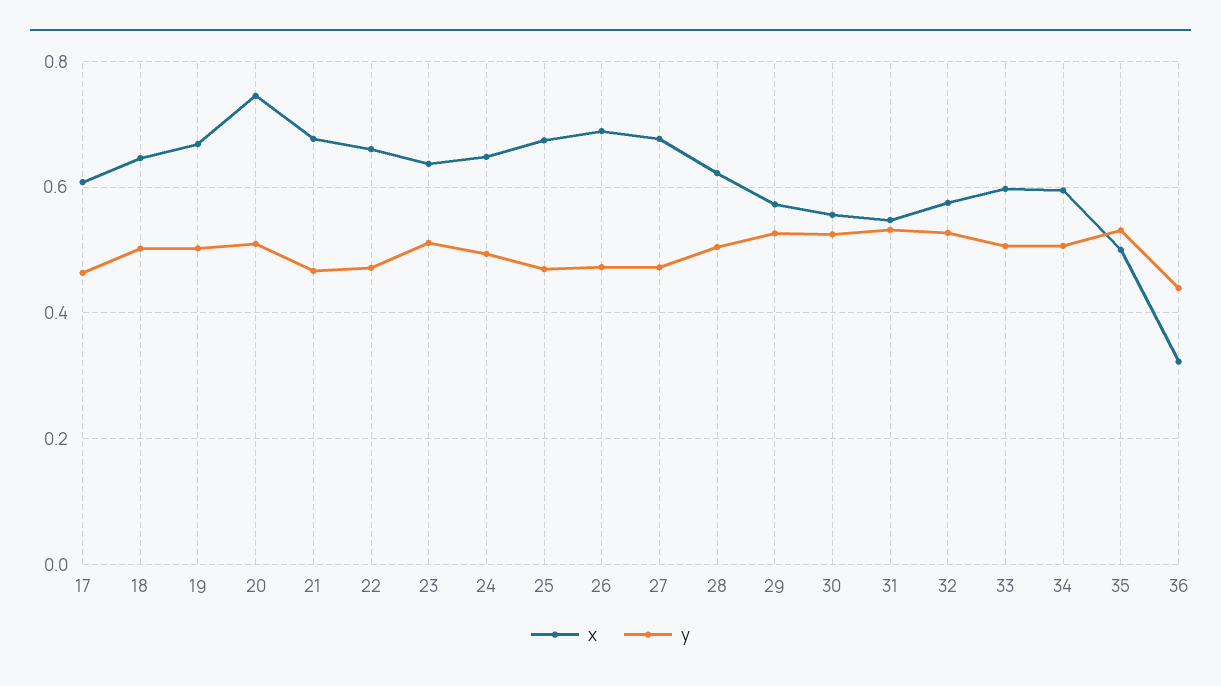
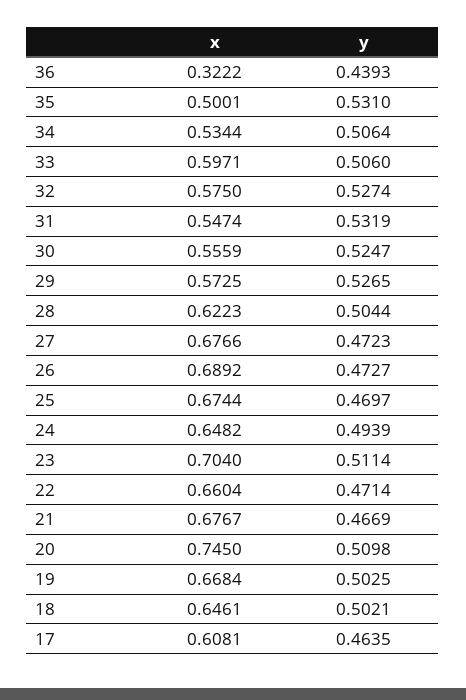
  {
    "x": {
      "17": 0.6081,
      "18": 0.6461,
      "19": 0.6684,
      "20": 0.745,
      "21": 0.6767,
      "22": 0.6604,
-     "23": 0.64,
+     "23": 0.704,
      "24": 0.6482,
      "25": 0.6744,
      "26": 0.6892,
      "27": 0.6766,
      "28": 0.6223,
      "29": 0.5725,
      "30": 0.5559,
      "31": 0.5474,
      "32": 0.575,
      "33": 0.5971,
-     "34": 0.6,
+     "34": 0.5344,
      "35": 0.5001,
      "36": 0.3222
    },
    "y": {
      "17": 0.4635,
      "18": 0.5021,
      "19": 0.5025,
      "20": 0.5098,
      "21": 0.4669,
      "22": 0.4714,
      "23": 0.5114,
      "24": 0.4939,
      "25": 0.4697,
      "26": 0.4727,
      "27": 0.4723,
      "28": 0.5044,
      "29": 0.5265,
      "30": 0.5247,
      "31": 0.5319,
      "32": 0.5274,
      "33": 0.506,
      "34": 0.5064,
      "35": 0.531,
      "36": 0.4393
    }
  }

